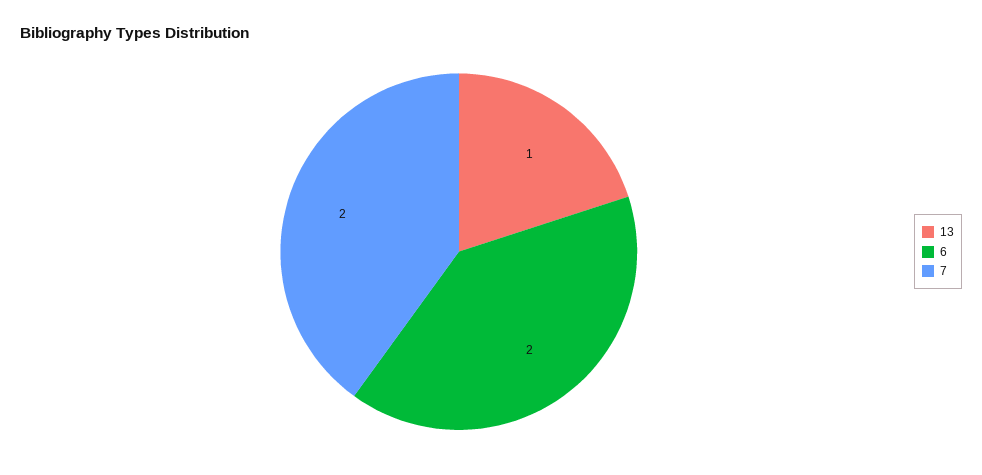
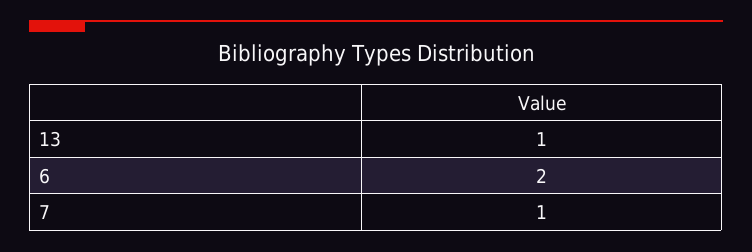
  {
    "13": 1,
    "6": 2,
-   "7": 2
+   "7": 1
  }

